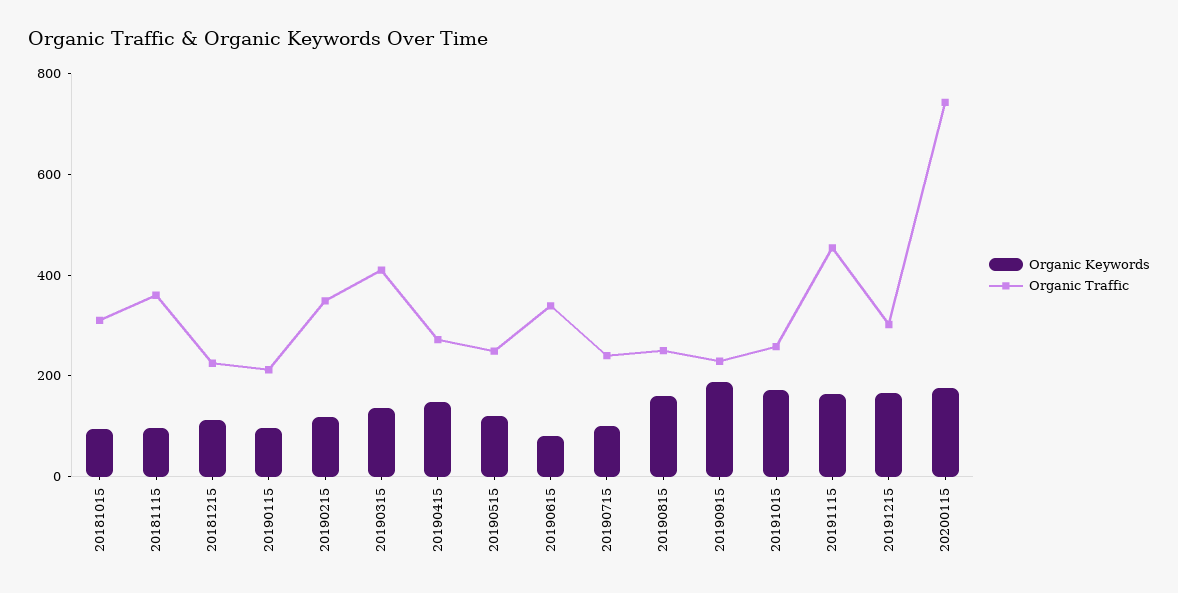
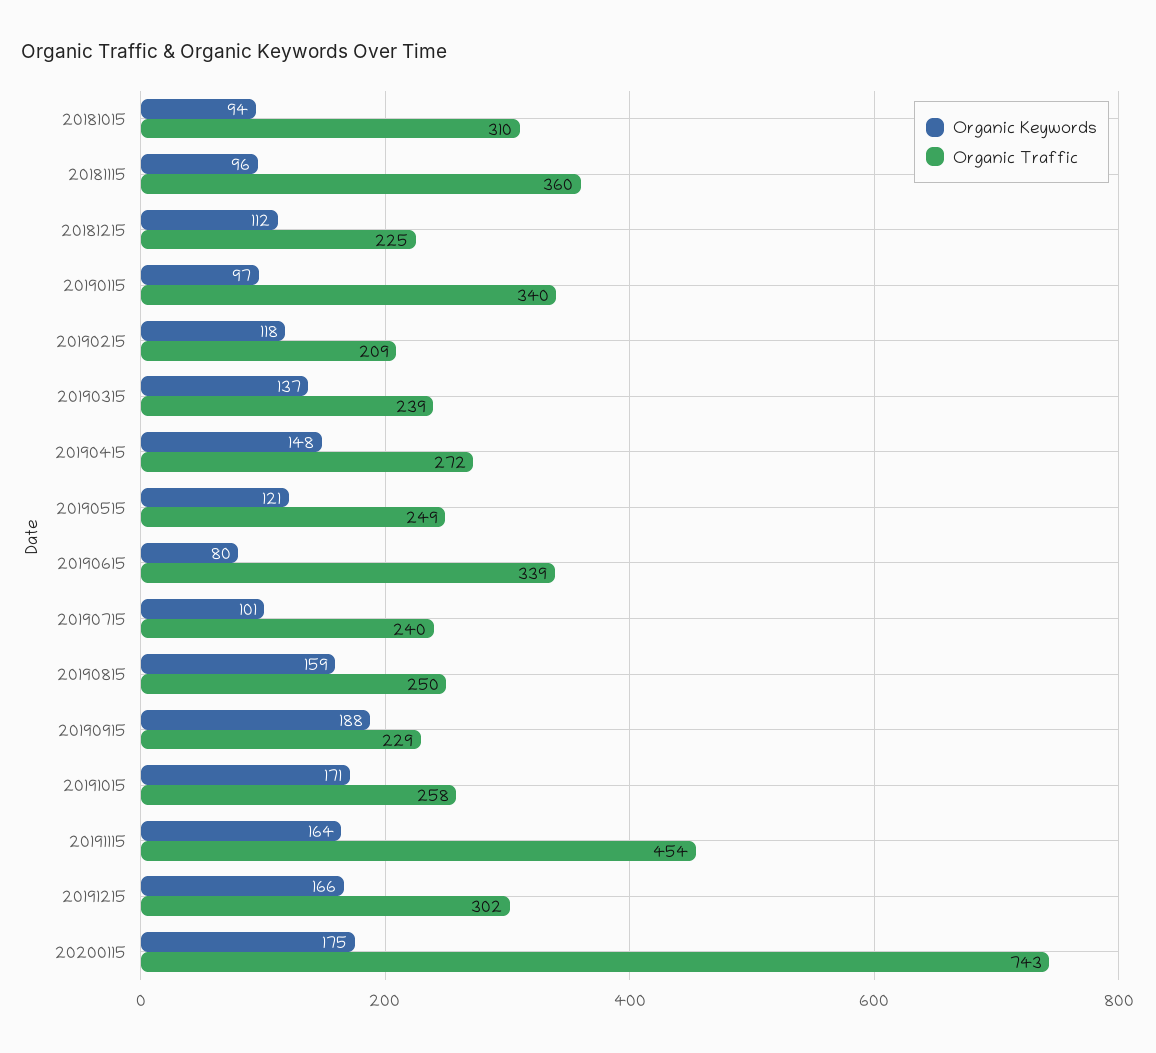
  {
    "Organic Keywords": {
      "20181015": 94,
      "20181115": 96,
      "20181215": 112,
      "20190115": 97,
      "20190215": 118,
      "20190315": 137,
      "20190415": 148,
      "20190515": 121,
      "20190615": 80,
      "20190715": 101,
      "20190815": 159,
      "20190915": 188,
      "20191015": 171,
      "20191115": 164,
      "20191215": 166,
      "20200115": 175
    },
    "Organic Traffic": {
      "20181015": 310,
      "20181115": 360,
      "20181215": 225,
-     "20190115": 200,
+     "20190115": 340,
-     "20190215": 350,
+     "20190215": 209,
-     "20190315": 400,
+     "20190315": 239,
      "20190415": 272,
      "20190515": 249,
      "20190615": 339,
      "20190715": 240,
      "20190815": 250,
      "20190915": 229,
      "20191015": 258,
      "20191115": 454,
      "20191215": 302,
      "20200115": 743
    }
  }

